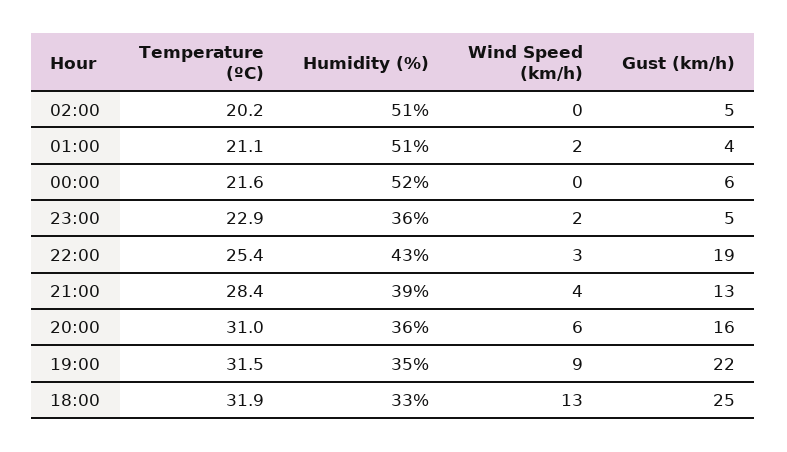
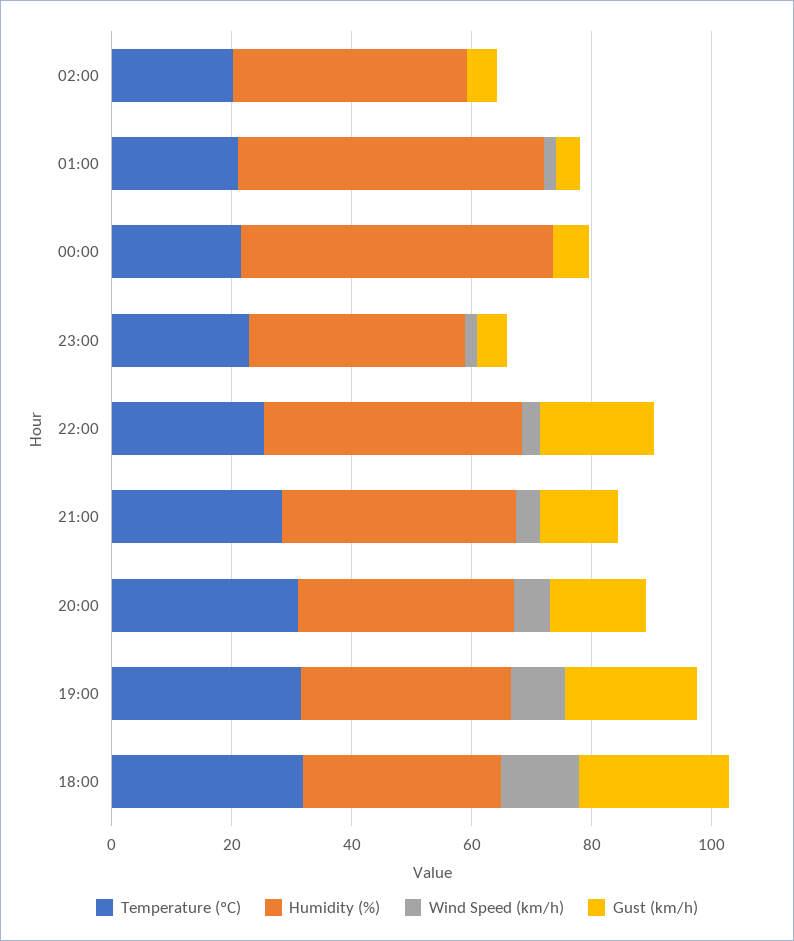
  {
    "Temperature (ºC)": {
      "02:00": 20.2,
      "01:00": 21.1,
      "00:00": 21.6,
      "23:00": 22.9,
      "22:00": 25.4,
      "21:00": 28.4,
      "20:00": 31,
      "19:00": 31.5,
      "18:00": 31.9
    },
    "Humidity (%)": {
-     "02:00": 51,
+     "02:00": 40,
      "01:00": 51,
      "00:00": 52,
      "23:00": 36,
      "22:00": 43,
      "21:00": 39,
      "20:00": 36,
      "19:00": 35,
      "18:00": 33
    },
    "Wind Speed (km/h)": {
      "02:00": 0,
      "01:00": 2,
      "00:00": 0,
      "23:00": 2,
      "22:00": 3,
      "21:00": 4,
      "20:00": 6,
      "19:00": 9,
      "18:00": 13
    },
    "Gust (km/h)": {
      "02:00": 5,
      "01:00": 4,
      "00:00": 6,
      "23:00": 5,
      "22:00": 19,
      "21:00": 13,
      "20:00": 16,
      "19:00": 22,
      "18:00": 25
    }
  }

